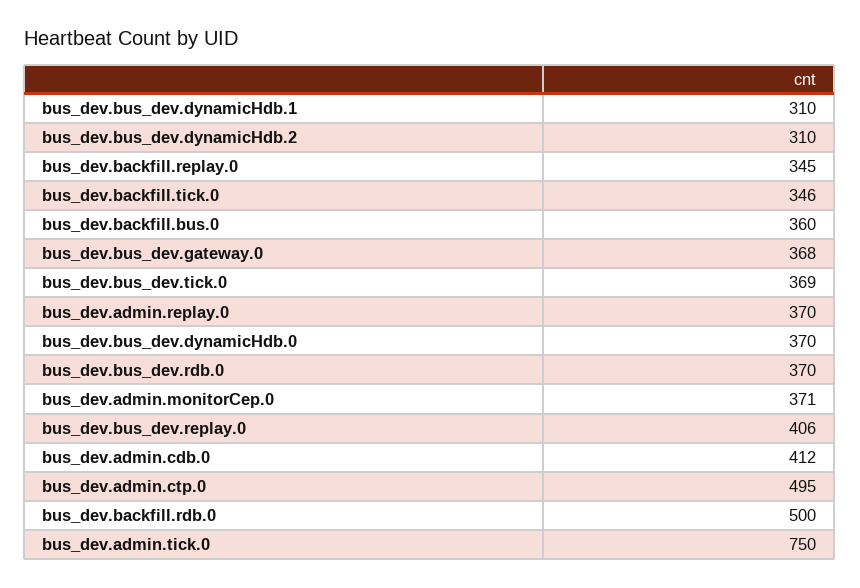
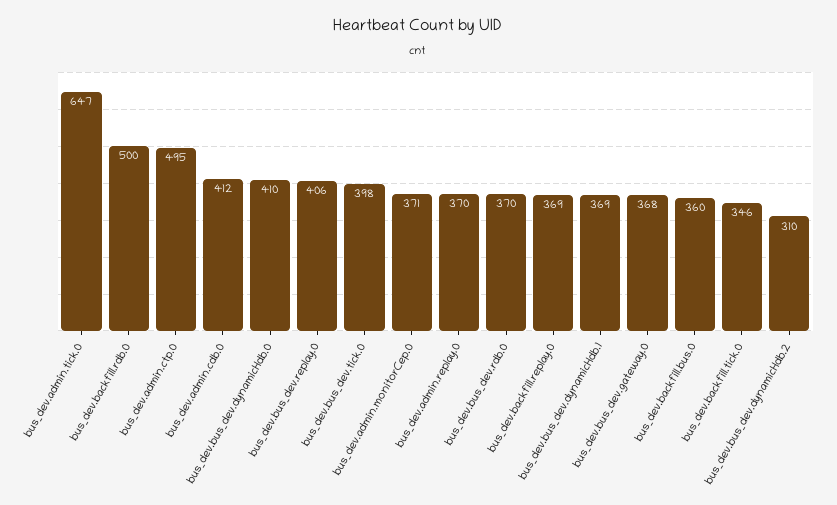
  {
-   "bus_dev.bus_dev.dynamicHdb.1": 310,
+   "bus_dev.bus_dev.dynamicHdb.1": 369,
    "bus_dev.bus_dev.dynamicHdb.2": 310,
-   "bus_dev.backfill.replay.0": 345,
+   "bus_dev.backfill.replay.0": 369,
    "bus_dev.backfill.tick.0": 346,
    "bus_dev.backfill.bus.0": 360,
    "bus_dev.bus_dev.gateway.0": 368,
-   "bus_dev.bus_dev.tick.0": 369,
+   "bus_dev.bus_dev.tick.0": 398,
    "bus_dev.admin.replay.0": 370,
-   "bus_dev.bus_dev.dynamicHdb.0": 370,
+   "bus_dev.bus_dev.dynamicHdb.0": 410,
    "bus_dev.bus_dev.rdb.0": 370,
    "bus_dev.admin.monitorCep.0": 371,
    "bus_dev.bus_dev.replay.0": 406,
    "bus_dev.admin.cdb.0": 412,
    "bus_dev.admin.ctp.0": 495,
    "bus_dev.backfill.rdb.0": 500,
-   "bus_dev.admin.tick.0": 750
+   "bus_dev.admin.tick.0": 647
  }

